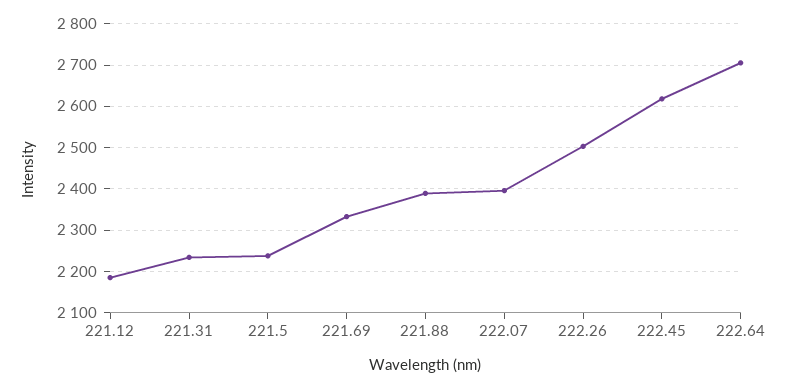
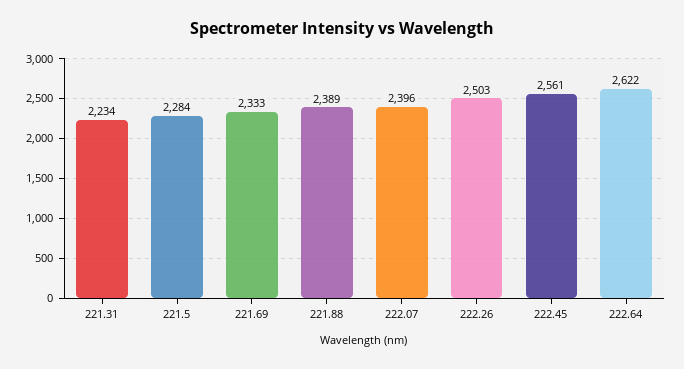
  {
-   "221.12": 2180,
    "221.31": 2234,
-   "221.5": 2240,
+   "221.5": 2284,
    "221.69": 2333,
    "221.88": 2389,
    "222.07": 2396,
    "222.26": 2503,
-   "222.45": 2620,
+   "222.45": 2561,
-   "222.64": 2700
+   "222.64": 2622
  }

